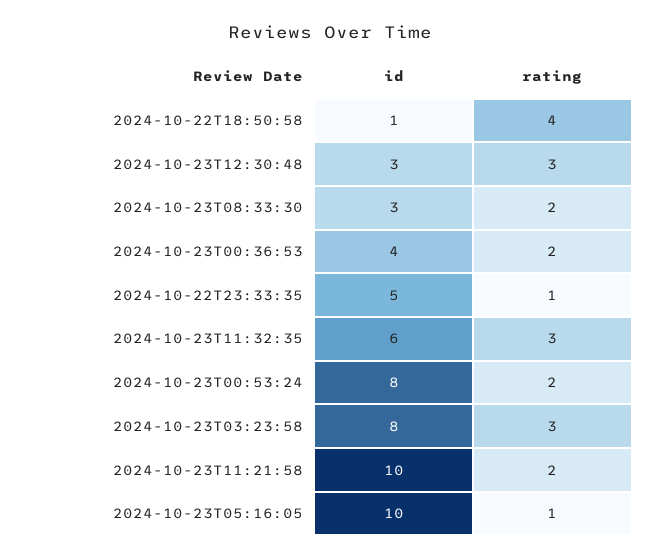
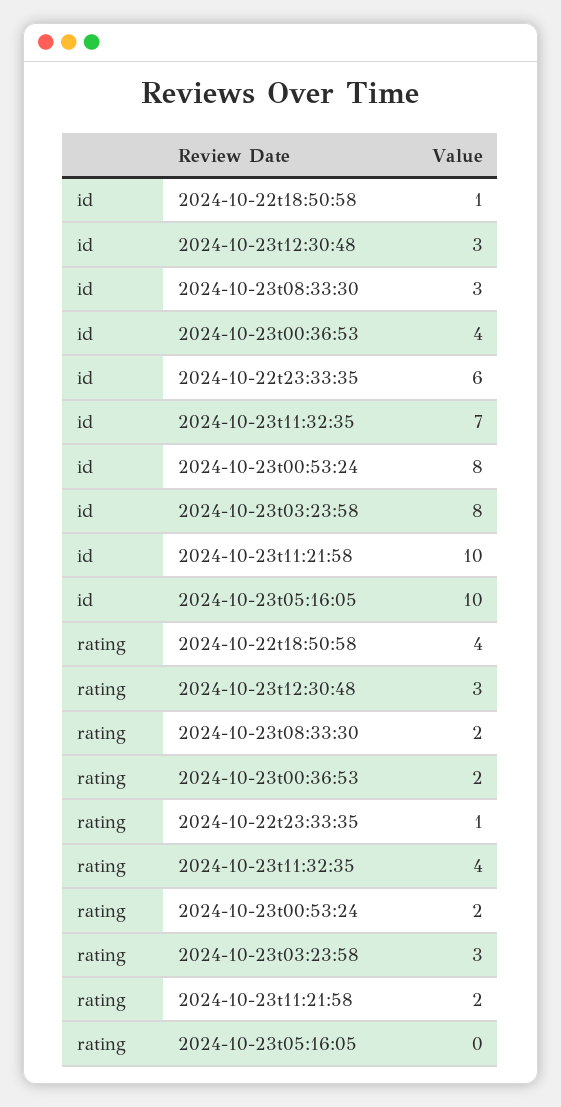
  {
    "id": {
      "2024-10-22T18:50:58": 1,
      "2024-10-23T12:30:48": 3,
      "2024-10-23T08:33:30": 3,
      "2024-10-23T00:36:53": 4,
-     "2024-10-22T23:33:35": 5,
+     "2024-10-22T23:33:35": 6,
-     "2024-10-23T11:32:35": 6,
+     "2024-10-23T11:32:35": 7,
      "2024-10-23T00:53:24": 8,
      "2024-10-23T03:23:58": 8,
      "2024-10-23T11:21:58": 10,
      "2024-10-23T05:16:05": 10
    },
    "rating": {
      "2024-10-22T18:50:58": 4,
      "2024-10-23T12:30:48": 3,
      "2024-10-23T08:33:30": 2,
      "2024-10-23T00:36:53": 2,
      "2024-10-22T23:33:35": 1,
-     "2024-10-23T11:32:35": 3,
+     "2024-10-23T11:32:35": 4,
      "2024-10-23T00:53:24": 2,
      "2024-10-23T03:23:58": 3,
      "2024-10-23T11:21:58": 2,
-     "2024-10-23T05:16:05": 1
+     "2024-10-23T05:16:05": 0
    }
  }

